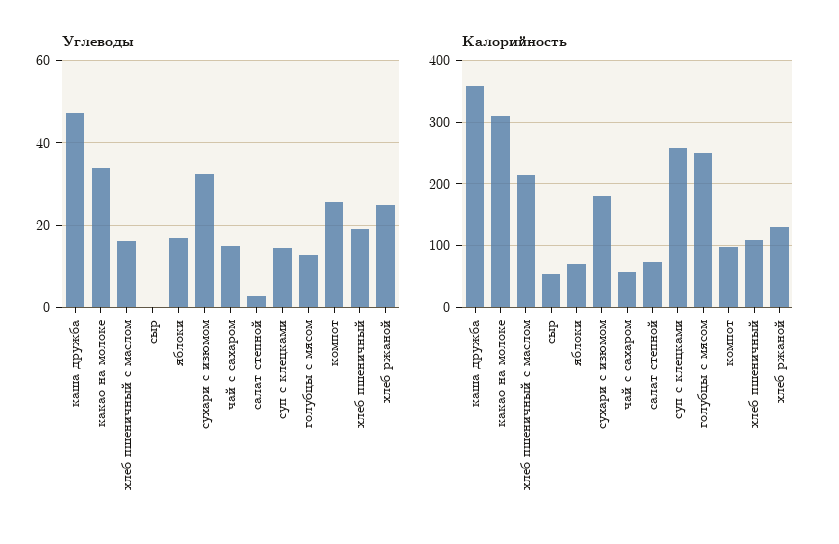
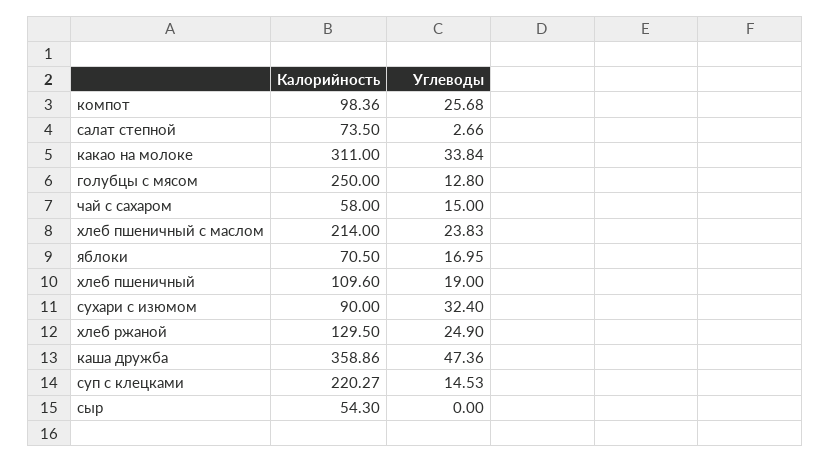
  {
    "Углеводы": {
      "каша дружба": 47.36,
      "какао на молоке": 33.84,
-     "хлеб пшеничный с маслом": 16,
+     "хлеб пшеничный с маслом": 23.83,
      "сыр": 0,
      "яблоки": 16.95,
      "сухари с изюмом": 32.4,
      "чай с сахаром": 15,
      "салат степной": 2.66,
      "суп с клецками": 14.53,
      "голубцы с мясом": 12.8,
      "компот": 25.68,
      "хлеб пшеничный": 19,
      "хлеб ржаной": 24.9
    },
    "Калорийность": {
      "каша дружба": 358.86,
      "какао на молоке": 311,
      "хлеб пшеничный с маслом": 214,
      "сыр": 54.3,
      "яблоки": 70.5,
-     "сухари с изюмом": 180,
+     "сухари с изюмом": 90,
      "чай с сахаром": 58,
      "салат степной": 73.5,
-     "суп с клецками": 260,
+     "суп с клецками": 220.27,
      "голубцы с мясом": 250,
      "компот": 98.36,
      "хлеб пшеничный": 109.6,
      "хлеб ржаной": 129.5
    }
  }

